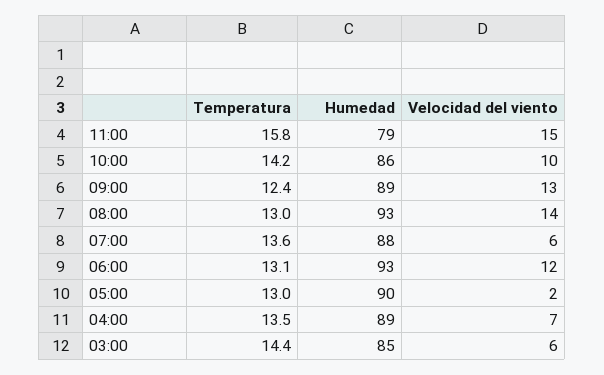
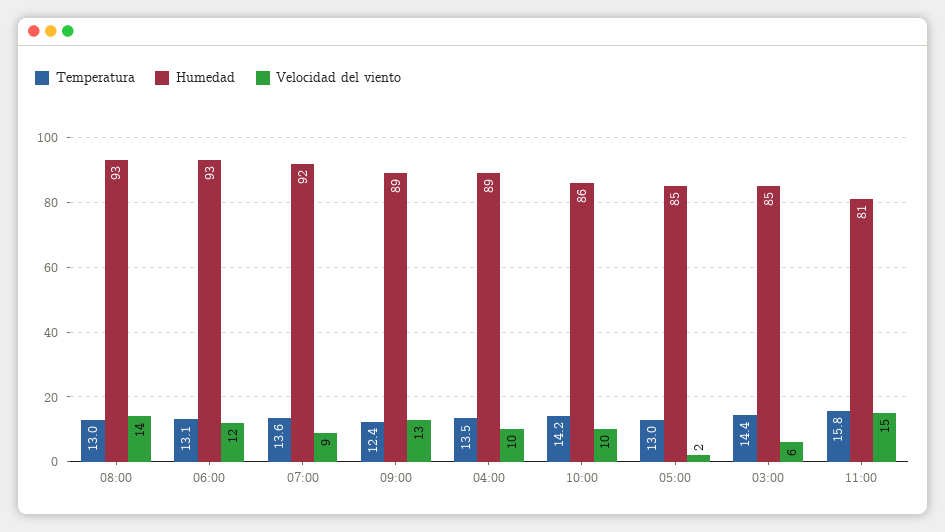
  {
    "Temperatura": {
      "11:00": 15.8,
      "10:00": 14.2,
      "09:00": 12.4,
      "08:00": 13,
      "07:00": 13.6,
      "06:00": 13.1,
      "05:00": 13,
      "04:00": 13.5,
      "03:00": 14.4
    },
    "Humedad": {
-     "11:00": 79,
+     "11:00": 81,
      "10:00": 86,
      "09:00": 89,
      "08:00": 93,
-     "07:00": 88,
+     "07:00": 92,
      "06:00": 93,
-     "05:00": 90,
+     "05:00": 85,
      "04:00": 89,
      "03:00": 85
    },
    "Velocidad del viento": {
      "11:00": 15,
      "10:00": 10,
      "09:00": 13,
      "08:00": 14,
-     "07:00": 6,
+     "07:00": 9,
      "06:00": 12,
      "05:00": 2,
-     "04:00": 7,
+     "04:00": 10,
      "03:00": 6
    }
  }

